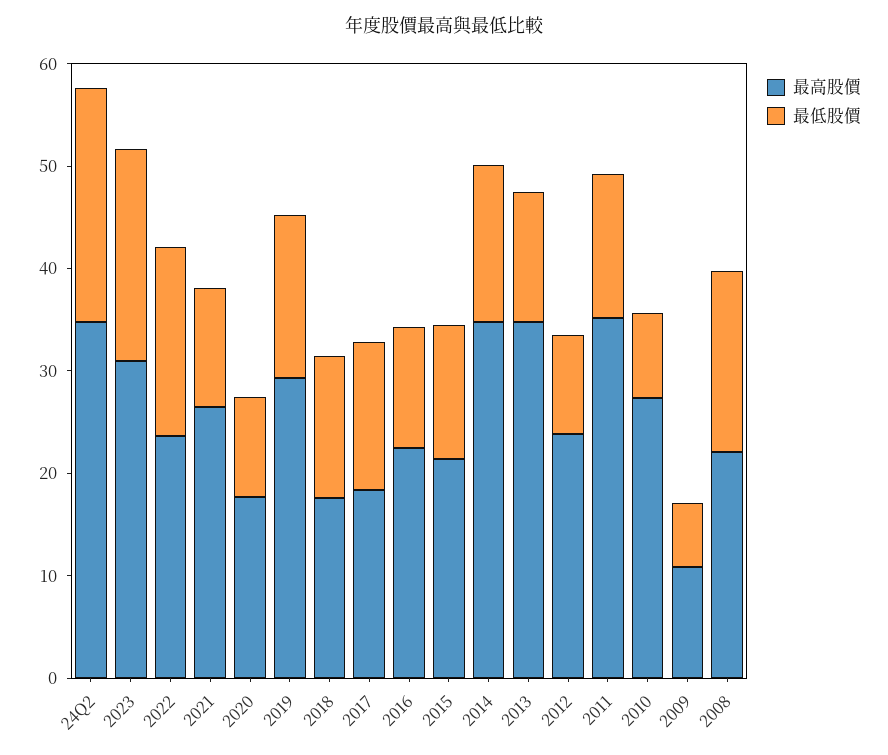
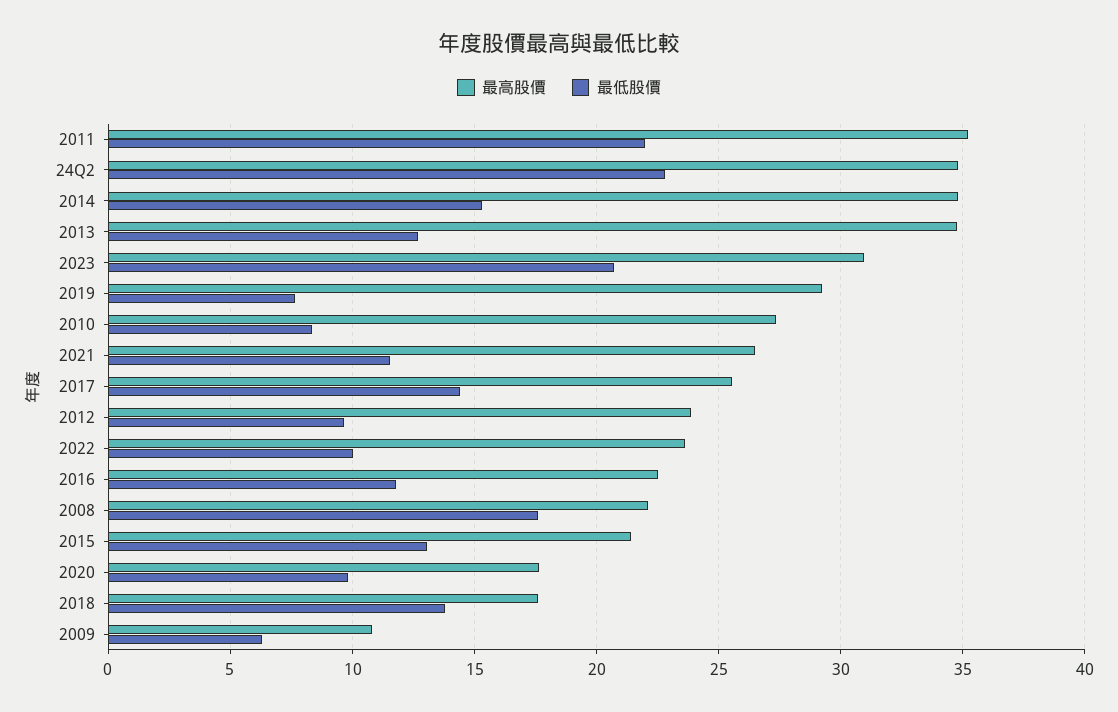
  {
    "最高股價": {
      "24Q2": 35,
      "2023": 31,
      "2022": 23.5,
      "2021": 26.5,
      "2020": 17.5,
      "2019": 29.5,
      "2018": 17.5,
-     "2017": 18,
+     "2017": 25.5,
      "2016": 22.5,
      "2015": 21.5,
      "2014": 35,
      "2013": 35,
      "2012": 24,
      "2011": 35,
      "2010": 27.5,
      "2009": 11,
      "2008": 22
    },
    "最低股價": {
      "24Q2": 23,
      "2023": 20.5,
-     "2022": 18,
+     "2022": 10,
      "2021": 11.5,
      "2020": 10,
-     "2019": 16,
+     "2019": 7.5,
      "2018": 14,
      "2017": 14.5,
      "2016": 12,
      "2015": 13,
      "2014": 15.5,
      "2013": 12.5,
      "2012": 9.5,
-     "2011": 14,
+     "2011": 22,
      "2010": 8.5,
      "2009": 6.5,
      "2008": 17.5
    }
  }

